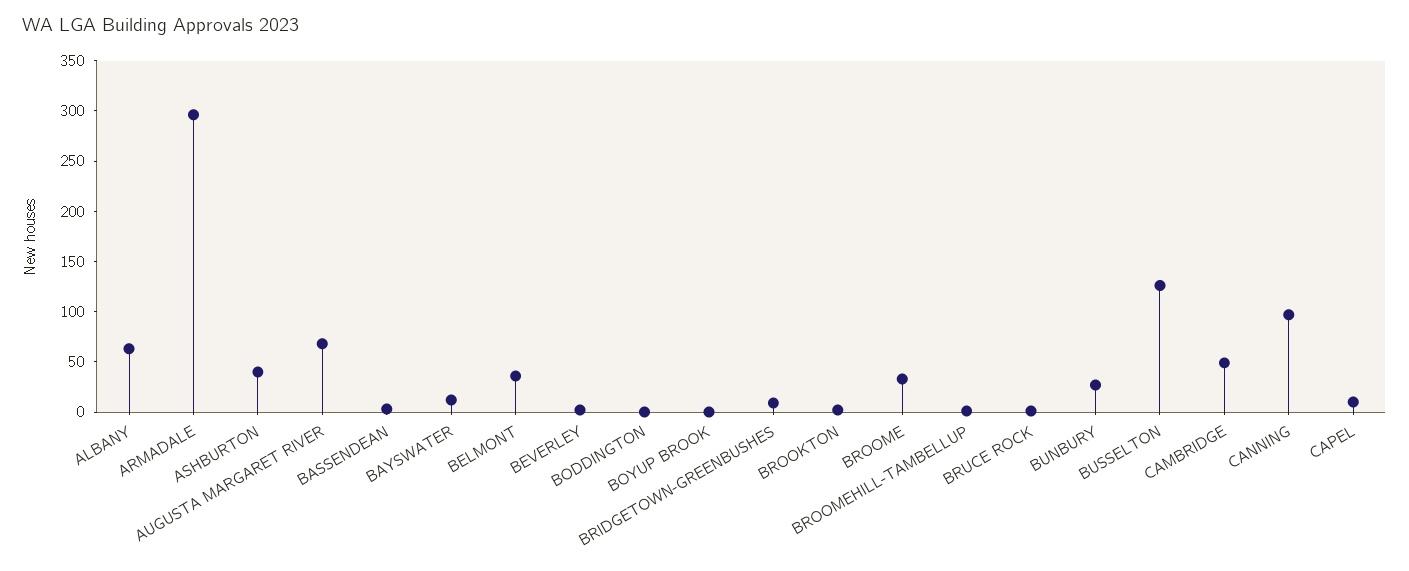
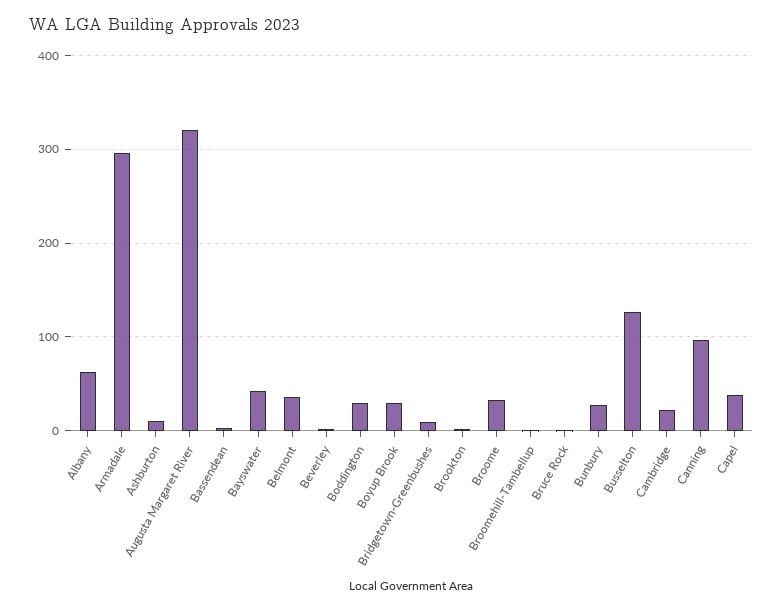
  {
    "ALBANY": 60,
    "ARMADALE": 300,
-   "ASHBURTON": 40,
+   "ASHBURTON": 10,
-   "AUGUSTA MARGARET RIVER": 70,
+   "AUGUSTA MARGARET RIVER": 320,
    "BASSENDEAN": 0,
-   "BAYSWATER": 10,
+   "BAYSWATER": 40,
    "BELMONT": 40,
    "BEVERLEY": 0,
-   "BODDINGTON": 0,
+   "BODDINGTON": 30,
-   "BOYUP BROOK": 0,
+   "BOYUP BROOK": 30,
    "BRIDGETOWN-GREENBUSHES": 10,
    "BROOKTON": 0,
    "BROOME": 30,
    "BROOMEHILL-TAMBELLUP": 0,
    "BRUCE ROCK": 0,
    "BUNBURY": 30,
    "BUSSELTON": 130,
-   "CAMBRIDGE": 50,
+   "CAMBRIDGE": 20,
    "CANNING": 100,
-   "CAPEL": 10
+   "CAPEL": 40
  }

